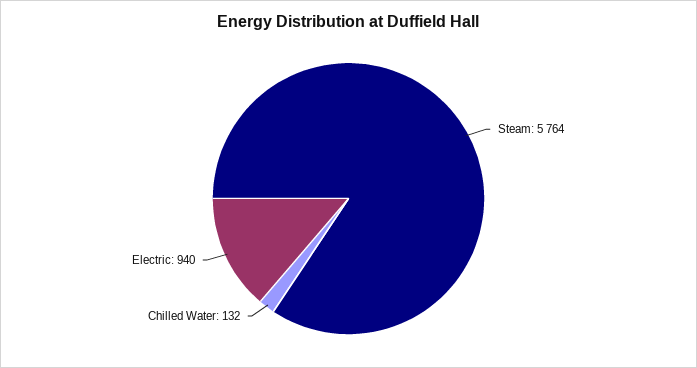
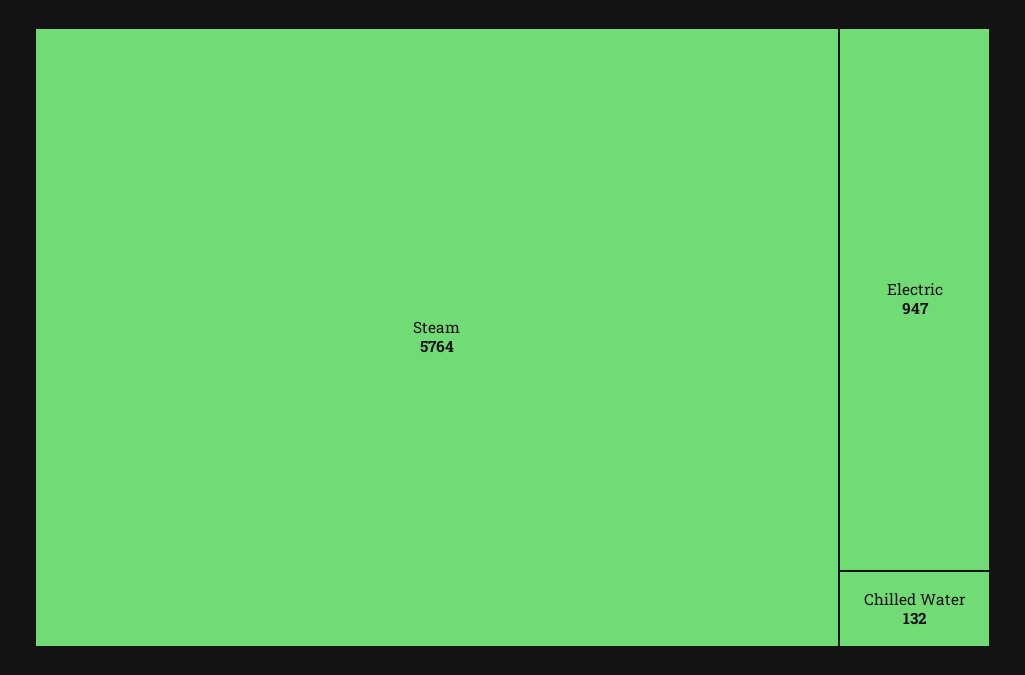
  {
    "Steam": 5764,
    "Chilled Water": 132,
-   "Electric": 940
+   "Electric": 947
  }

